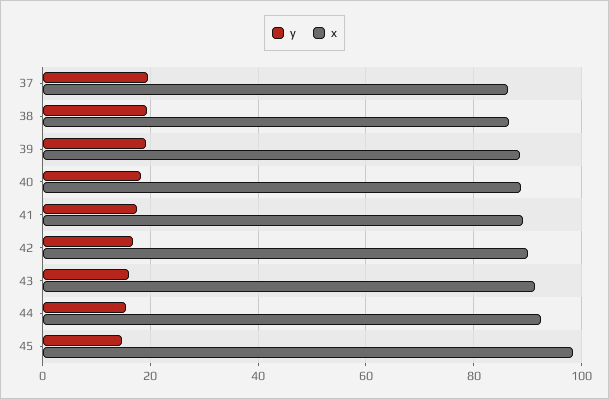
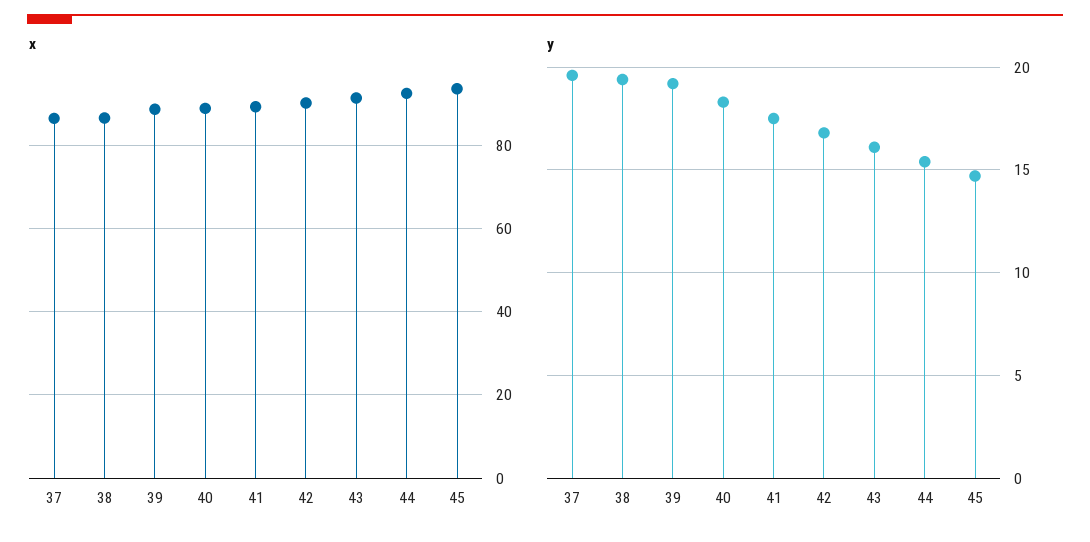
  {
    "y": {
      "37": 19.5,
      "38": 19.5,
      "39": 19,
      "40": 18.5,
      "41": 17.5,
      "42": 17,
      "43": 16,
      "44": 15.5,
      "45": 14.5
    },
    "x": {
      "37": 86,
      "38": 86,
      "39": 88,
      "40": 88,
      "41": 90,
      "42": 90,
      "43": 92,
      "44": 92,
-     "45": 98
+     "45": 94
    }
  }

